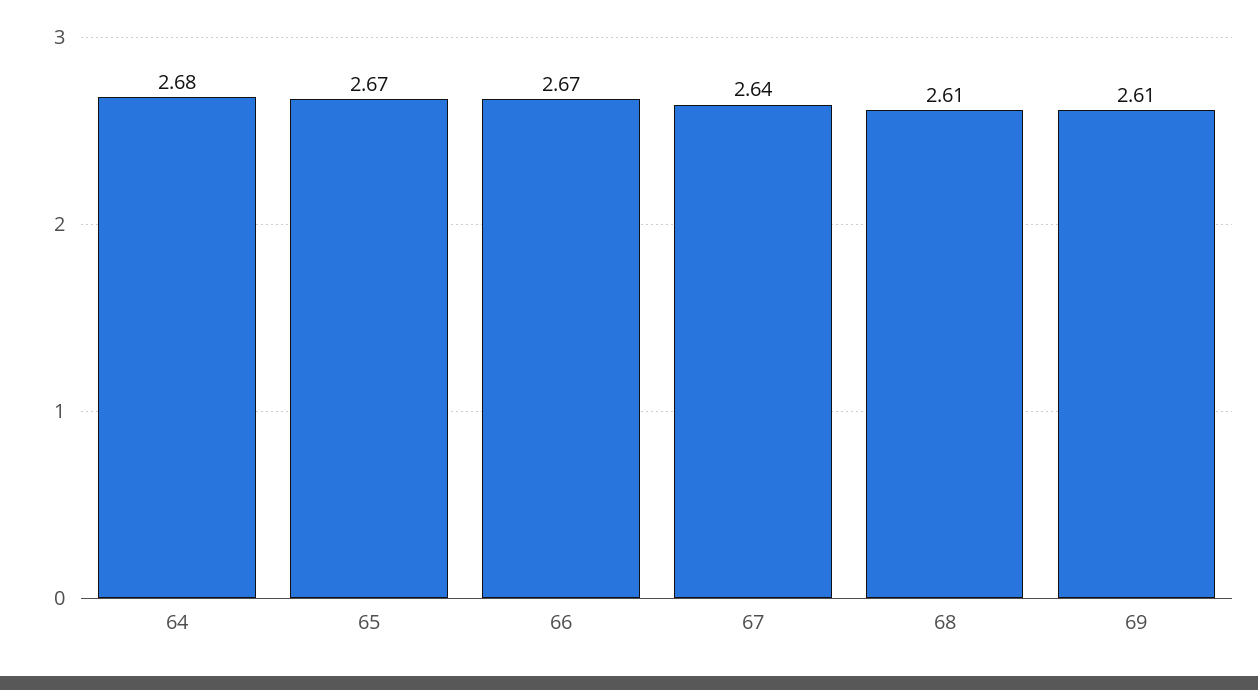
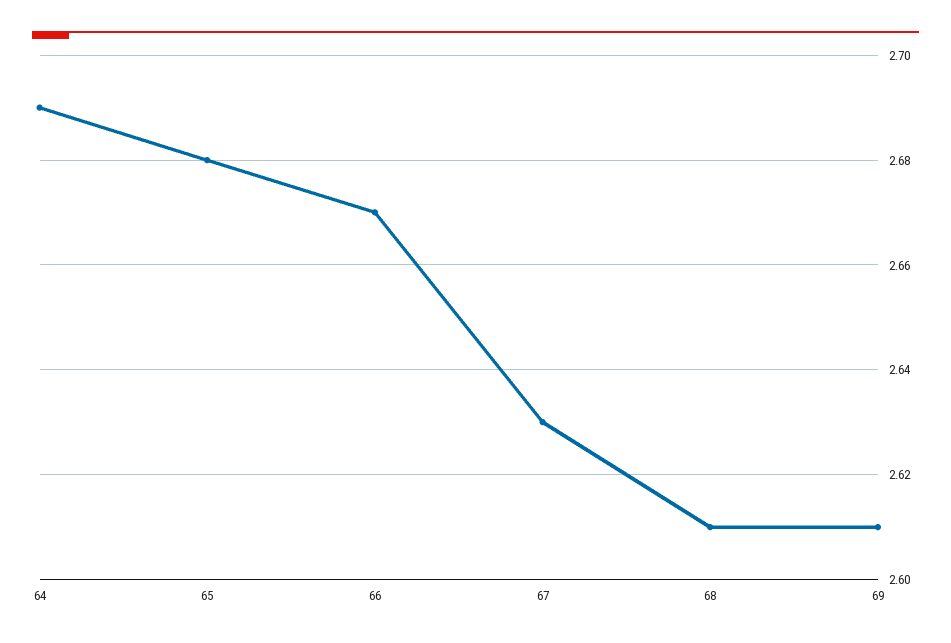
  {
-   "64": 2.68,
+   "64": 2.69,
-   "65": 2.67,
+   "65": 2.68,
    "66": 2.67,
-   "67": 2.64,
+   "67": 2.63,
    "68": 2.61,
    "69": 2.61
  }

